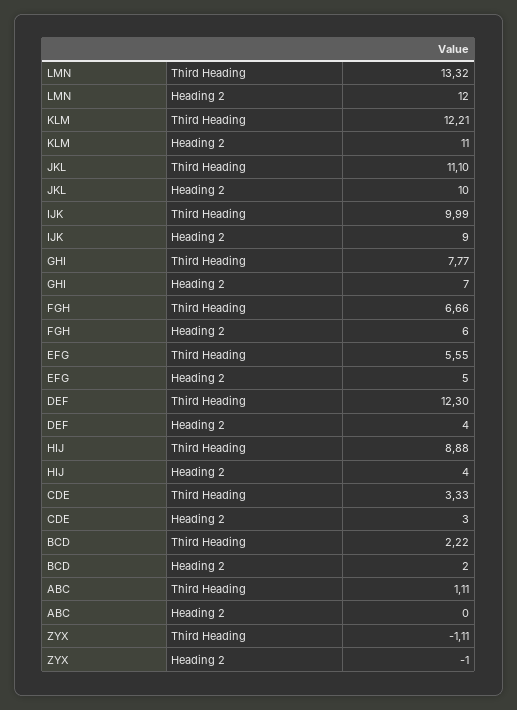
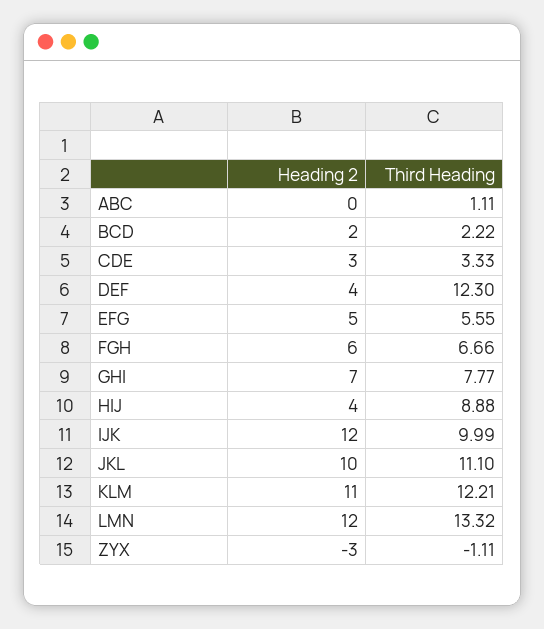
  {
    "LMN": {
      "Third Heading": 13.32,
      "Heading 2": 12
    },
    "KLM": {
      "Third Heading": 12.21,
      "Heading 2": 11
    },
    "JKL": {
      "Third Heading": 11.1,
      "Heading 2": 10
    },
    "IJK": {
      "Third Heading": 9.99,
-     "Heading 2": 9
+     "Heading 2": 12
    },
    "GHI": {
      "Third Heading": 7.77,
      "Heading 2": 7
    },
    "FGH": {
      "Third Heading": 6.66,
      "Heading 2": 6
    },
    "EFG": {
      "Third Heading": 5.55,
      "Heading 2": 5
    },
    "DEF": {
      "Third Heading": 12.3,
      "Heading 2": 4
    },
    "HIJ": {
      "Third Heading": 8.88,
      "Heading 2": 4
    },
    "CDE": {
      "Third Heading": 3.33,
      "Heading 2": 3
    },
    "BCD": {
      "Third Heading": 2.22,
      "Heading 2": 2
    },
    "ABC": {
      "Third Heading": 1.11,
      "Heading 2": 0
    },
    "ZYX": {
      "Third Heading": -1.11,
-     "Heading 2": -1
+     "Heading 2": -3
    }
  }

